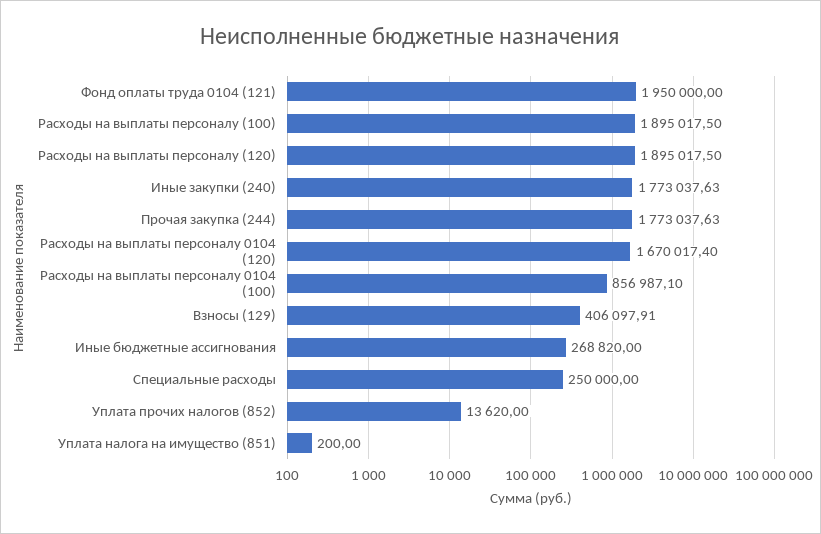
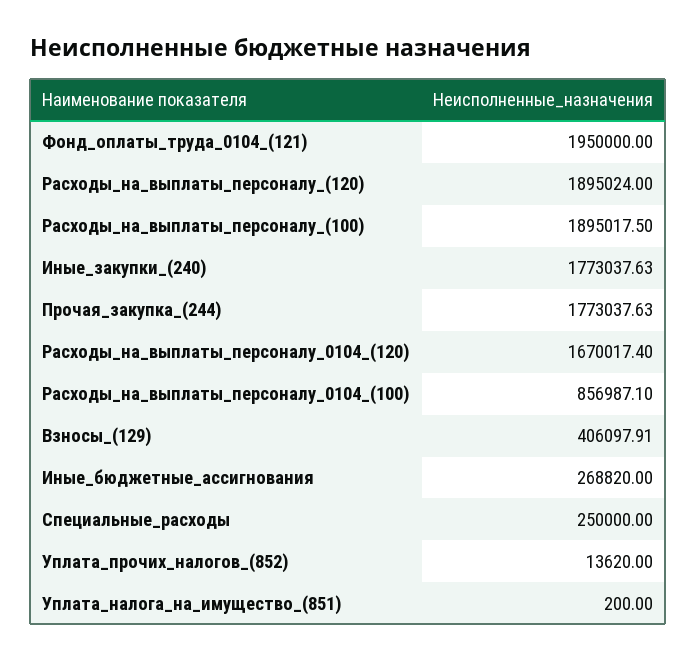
  {
    "Фонд оплаты труда 0104 (121)": 1950000,
    "Расходы на выплаты персоналу (100)": 1895017.5,
-   "Расходы на выплаты персоналу (120)": 1895017.5,
+   "Расходы на выплаты персоналу (120)": 1895024,
    "Иные закупки (240)": 1773037.63,
    "Прочая закупка (244)": 1773037.63,
    "Расходы на выплаты персоналу 0104 (120)": 1670017.4,
    "Расходы на выплаты персоналу 0104 (100)": 856987.1,
    "Взносы (129)": 406097.91,
    "Иные бюджетные ассигнования": 268820,
    "Специальные расходы": 250000,
    "Уплата прочих налогов (852)": 13620,
    "Уплата налога на имущество (851)": 200
  }

